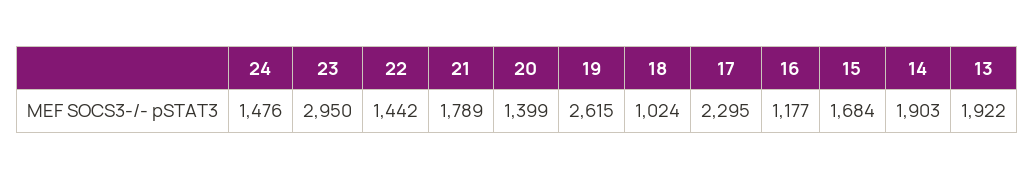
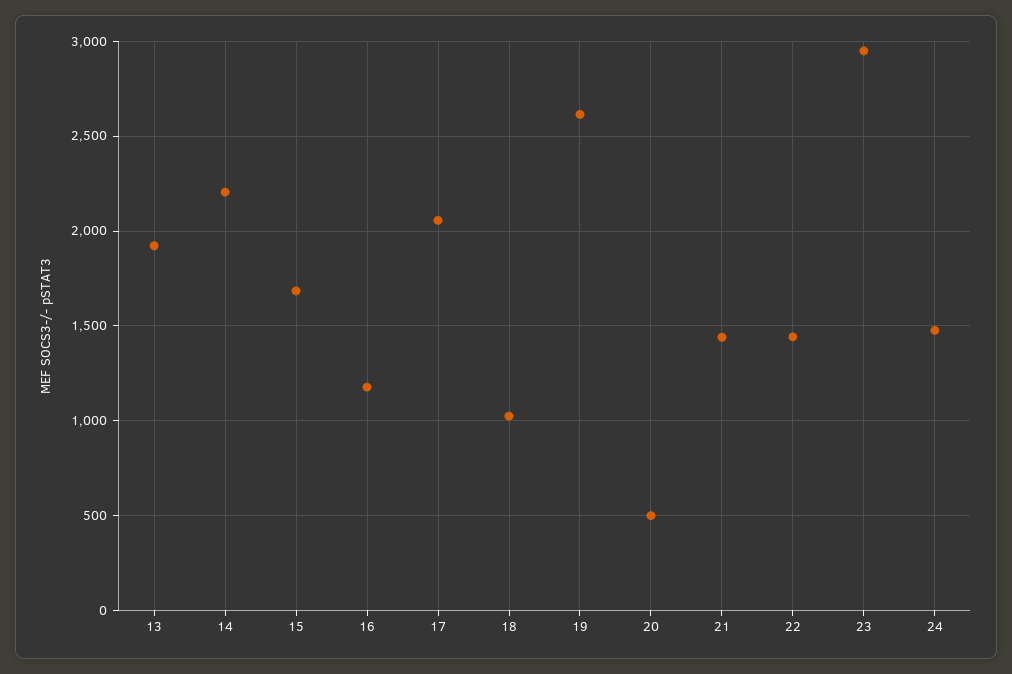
  {
    "24": 1476,
    "23": 2950,
    "22": 1442,
-   "21": 1789,
+   "21": 1450,
-   "20": 1399,
+   "20": 500,
    "19": 2615,
    "18": 1024,
-   "17": 2295,
+   "17": 2050,
    "16": 1177,
    "15": 1684,
-   "14": 1903,
+   "14": 2200,
    "13": 1922
  }

